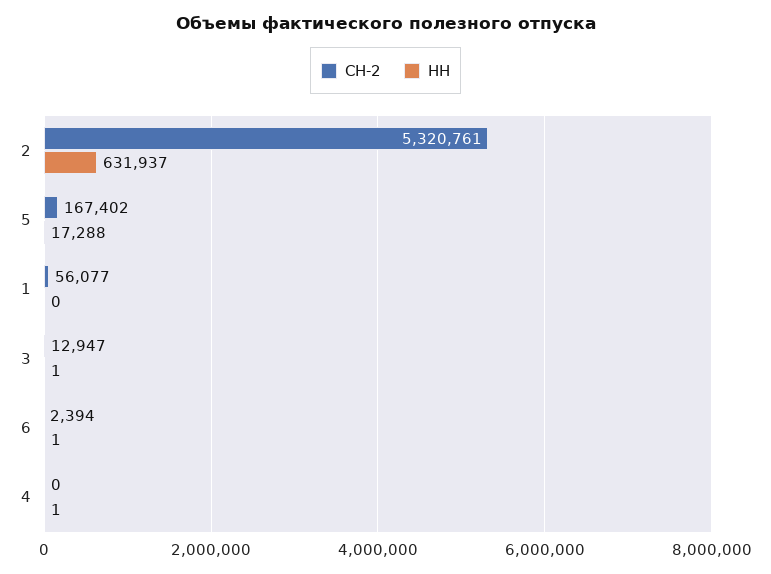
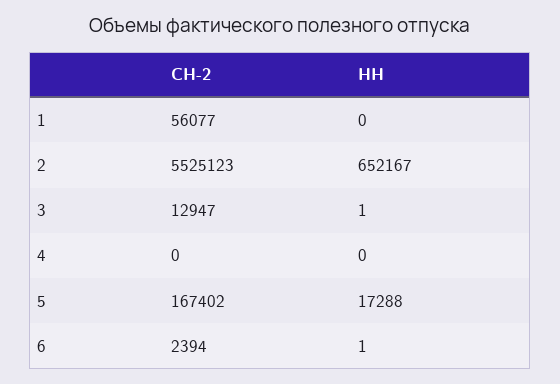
  {
    "СН-2": {
-     "2": 5320761,
+     "2": 5525123,
      "5": 167402,
      "1": 56077,
      "3": 12947,
      "6": 2394,
      "4": 0
    },
    "НН": {
-     "2": 631937,
+     "2": 652167,
      "5": 17288,
      "1": 0,
      "3": 1,
      "6": 1,
-     "4": 1
+     "4": 0
    }
  }

